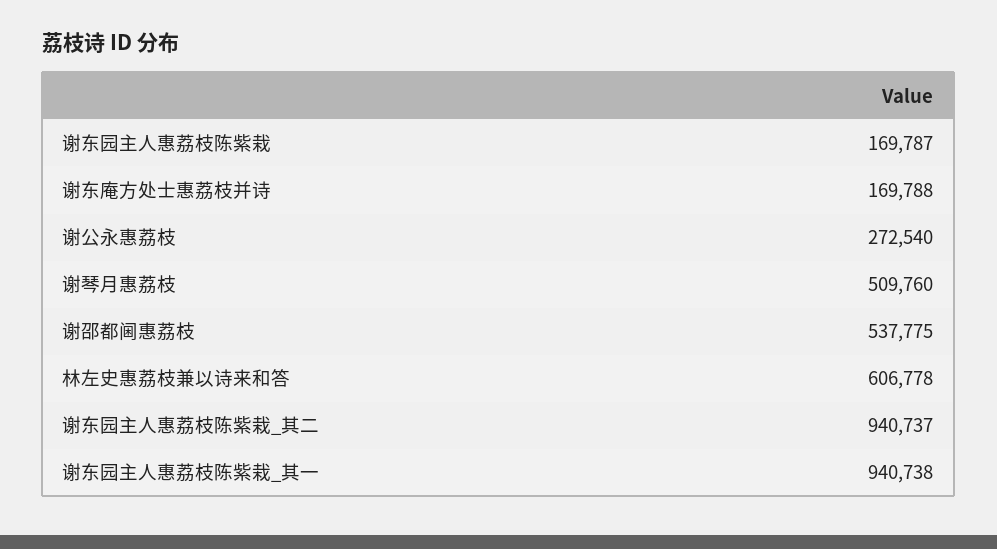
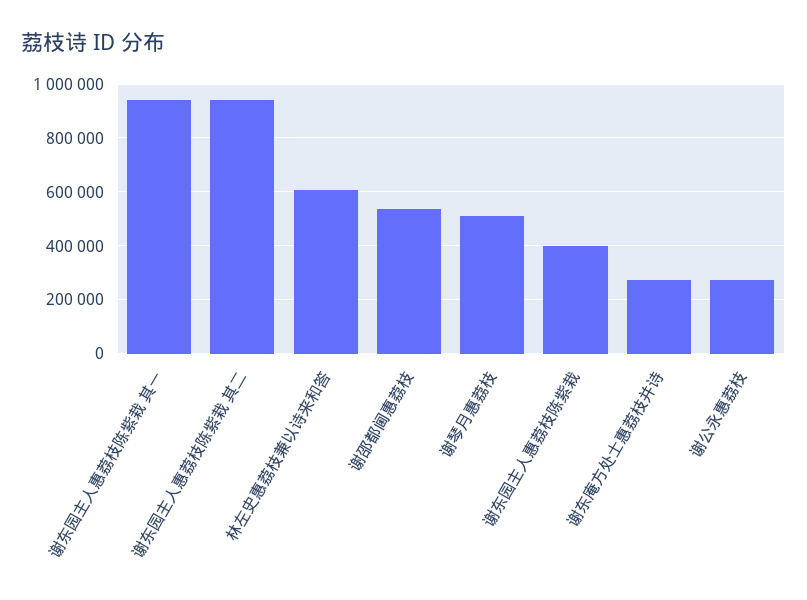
  {
-   "谢东园主人惠荔枝陈紫栽": 169787,
+   "谢东园主人惠荔枝陈紫栽": 400000,
-   "谢东庵方处士惠荔枝并诗": 169788,
+   "谢东庵方处士惠荔枝并诗": 275000,
    "谢公永惠荔枝": 272540,
    "谢琴月惠荔枝": 509760,
    "谢邵都阃惠荔枝": 537775,
    "林左史惠荔枝兼以诗来和答": 606778,
    "谢东园主人惠荔枝陈紫栽_其二": 940737,
    "谢东园主人惠荔枝陈紫栽_其一": 940738
  }

